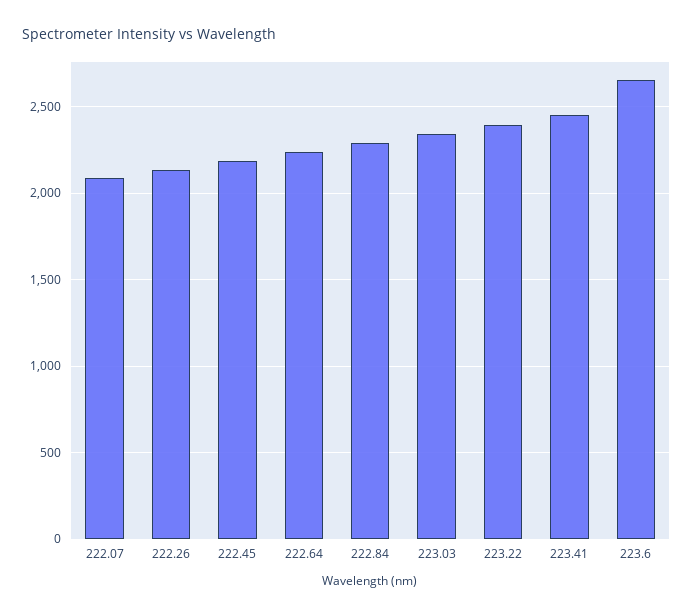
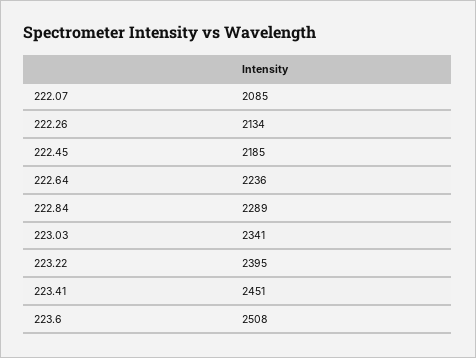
  {
    "222.07": 2085,
    "222.26": 2134,
    "222.45": 2185,
    "222.64": 2236,
    "222.84": 2289,
    "223.03": 2341,
    "223.22": 2395,
    "223.41": 2451,
-   "223.6": 2650
+   "223.6": 2508
  }

